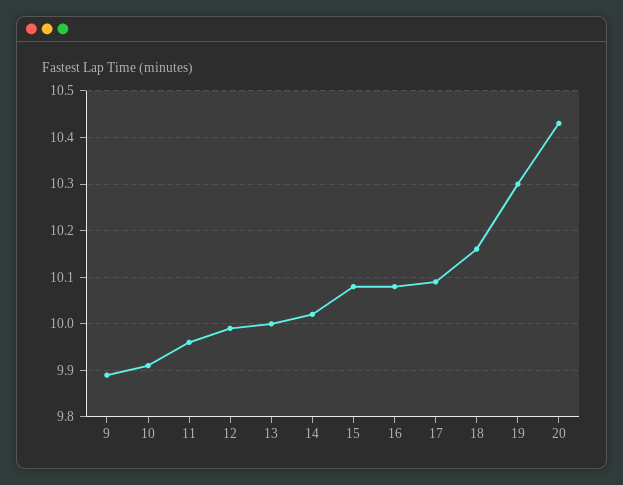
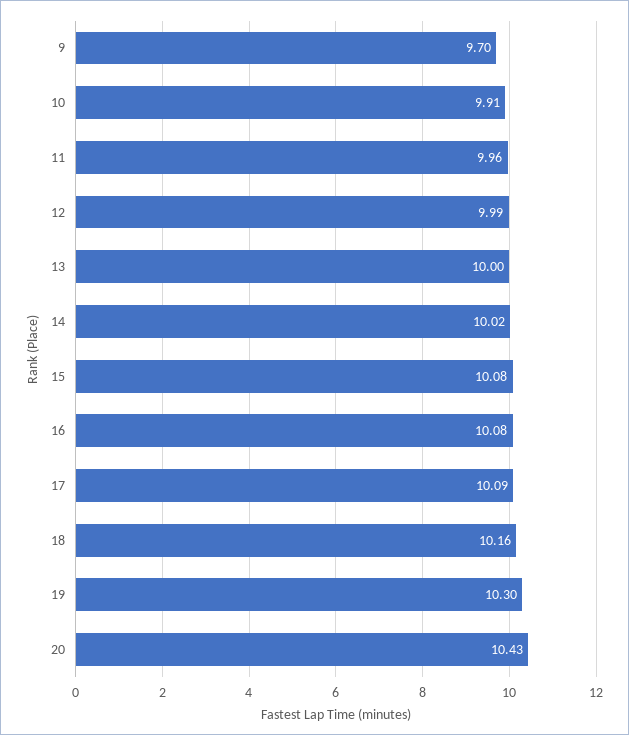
  {
-   "9": 9.9,
+   "9": 9.7,
    "10": 9.91,
    "11": 9.96,
    "12": 9.99,
    "13": 10,
    "14": 10.02,
    "15": 10.08,
    "16": 10.08,
    "17": 10.09,
    "18": 10.16,
    "19": 10.3,
    "20": 10.43
  }

